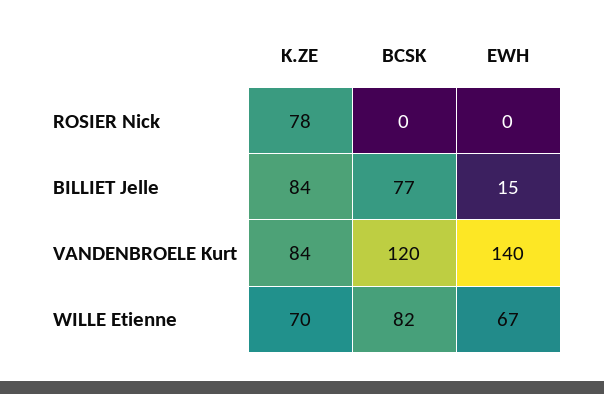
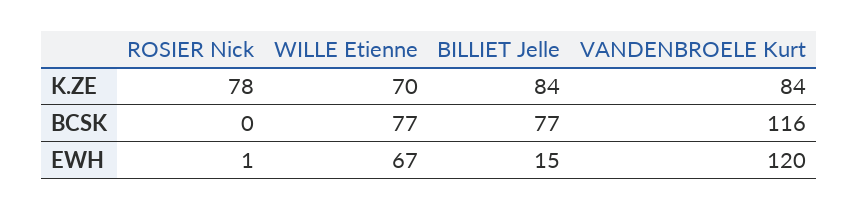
  {
    "K.ZE": {
      "ROSIER Nick": 78,
      "BILLIET Jelle": 84,
      "VANDENBROELE Kurt": 84,
      "WILLE Etienne": 70
    },
    "BCSK": {
      "ROSIER Nick": 0,
      "BILLIET Jelle": 77,
-     "VANDENBROELE Kurt": 120,
+     "VANDENBROELE Kurt": 116,
-     "WILLE Etienne": 82
+     "WILLE Etienne": 77
    },
    "EWH": {
-     "ROSIER Nick": 0,
+     "ROSIER Nick": 1,
      "BILLIET Jelle": 15,
-     "VANDENBROELE Kurt": 140,
+     "VANDENBROELE Kurt": 120,
      "WILLE Etienne": 67
    }
  }

